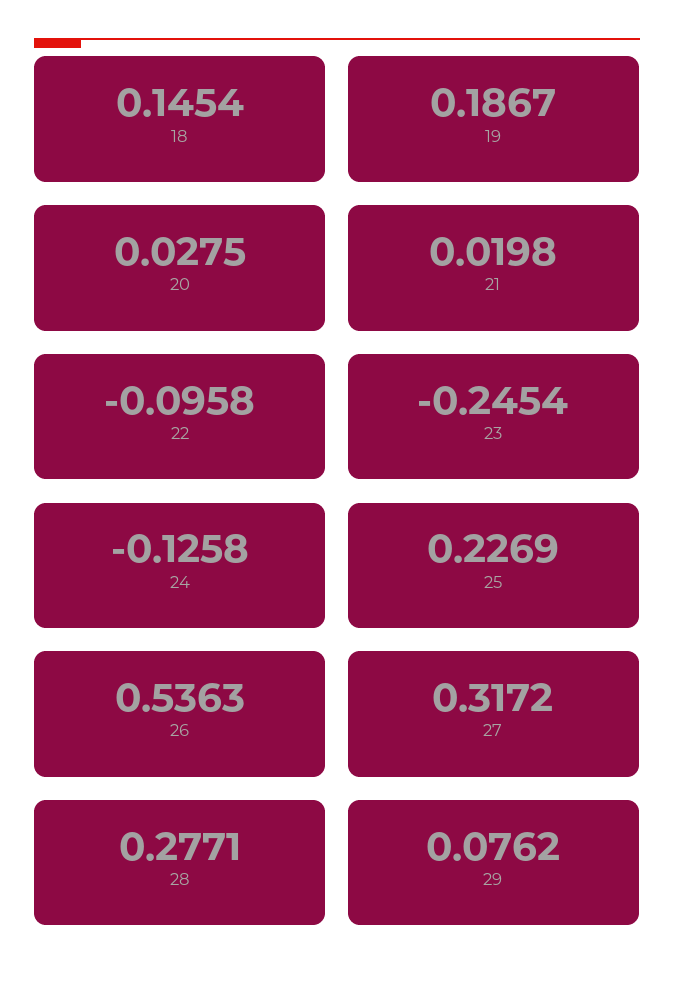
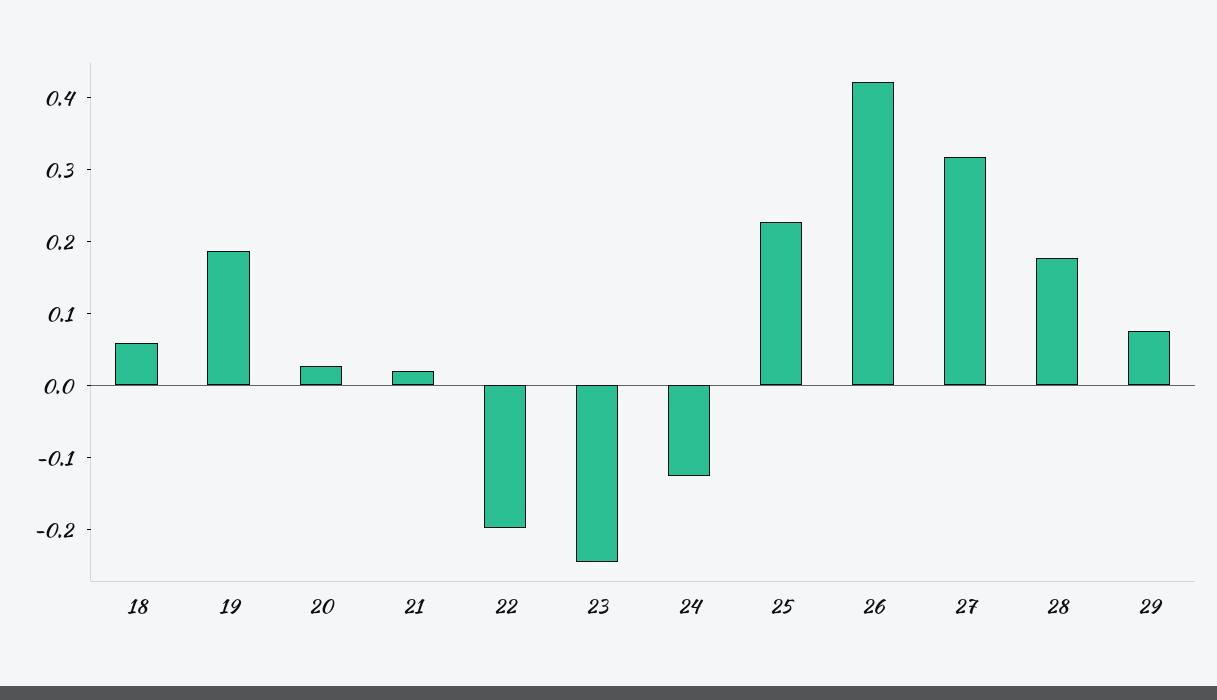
  {
-   "18": 0.1454,
+   "18": 0.06,
    "19": 0.1867,
    "20": 0.0275,
    "21": 0.0198,
-   "22": -0.0958,
+   "22": -0.2,
    "23": -0.2454,
    "24": -0.1258,
    "25": 0.2269,
-   "26": 0.5363,
+   "26": 0.42,
    "27": 0.3172,
-   "28": 0.2771,
+   "28": 0.18,
    "29": 0.0762
  }

